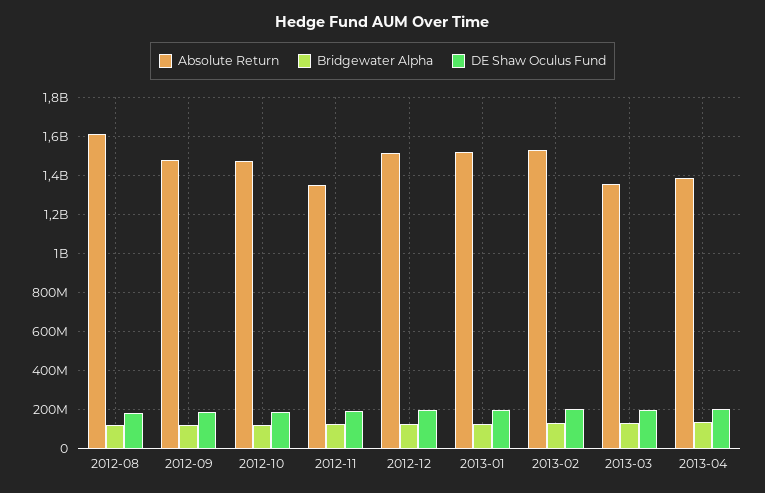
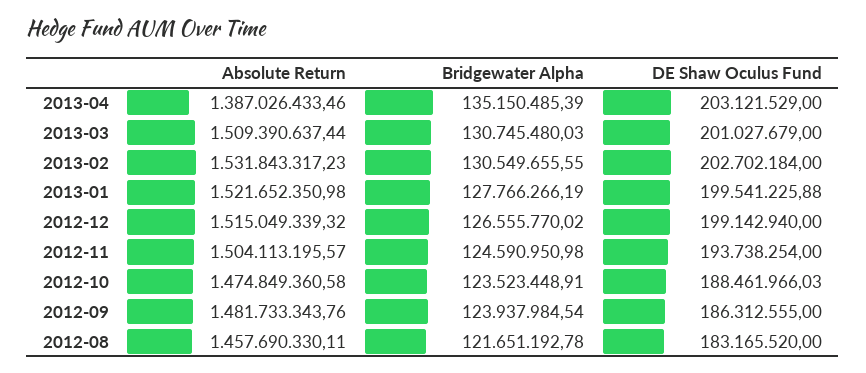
  {
    "Absolute Return": {
-     "2012-08": 1600000000,
+     "2012-08": 1457690330.11,
      "2012-09": 1481733343.76,
      "2012-10": 1474849360.58,
-     "2012-11": 1350000000,
+     "2012-11": 1504113195.57,
      "2012-12": 1515049339.32,
      "2013-01": 1521652350.98,
      "2013-02": 1531843317.23,
-     "2013-03": 1350000000,
+     "2013-03": 1509390637.44,
      "2013-04": 1387026433.46
    },
    "Bridgewater Alpha": {
      "2012-08": 121651192.78,
      "2012-09": 123937984.54,
      "2012-10": 123523448.91,
      "2012-11": 124590950.98,
      "2012-12": 126555770.02,
      "2013-01": 127766266.19,
      "2013-02": 130549655.55,
      "2013-03": 130745480.03,
      "2013-04": 135150485.39
    },
    "DE Shaw Oculus Fund": {
      "2012-08": 183165520,
      "2012-09": 186312555,
      "2012-10": 188461966.03,
      "2012-11": 193738254,
      "2012-12": 199142940,
      "2013-01": 199541225.88,
      "2013-02": 202702184,
      "2013-03": 201027679,
      "2013-04": 203121529
    }
  }

